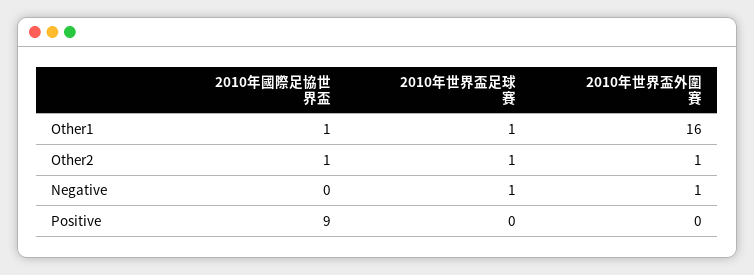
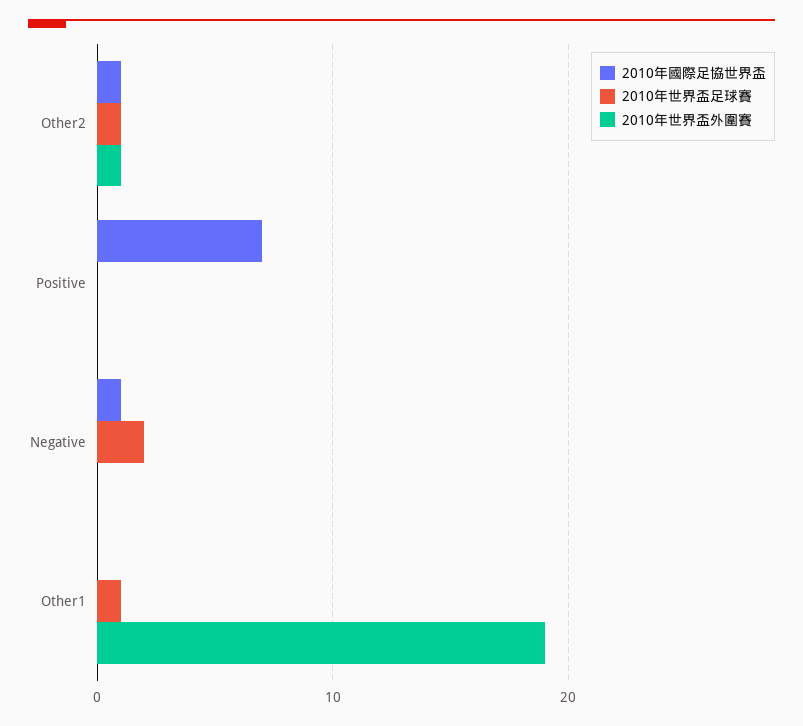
  {
    "2010年國際足協世界盃": {
-     "Other1": 1,
+     "Other1": 0,
      "Other2": 1,
-     "Negative": 0,
+     "Negative": 1,
-     "Positive": 9
+     "Positive": 7
    },
    "2010年世界盃足球賽": {
      "Other1": 1,
      "Other2": 1,
-     "Negative": 1,
+     "Negative": 2,
      "Positive": 0
    },
    "2010年世界盃外圍賽": {
-     "Other1": 16,
+     "Other1": 19,
      "Other2": 1,
-     "Negative": 1,
+     "Negative": 0,
      "Positive": 0
    }
  }

